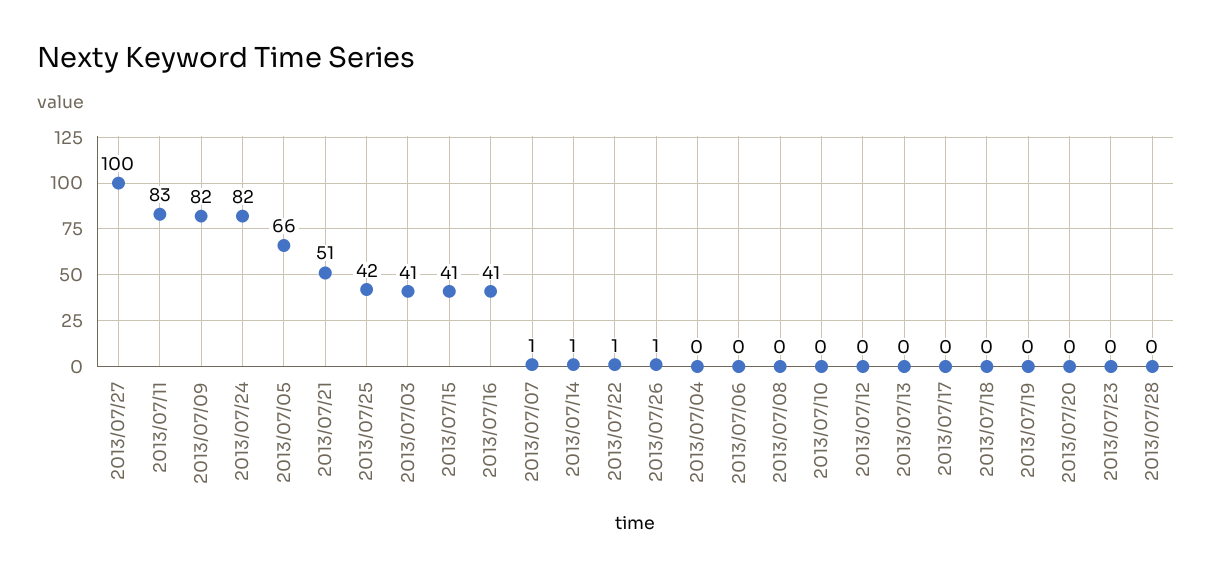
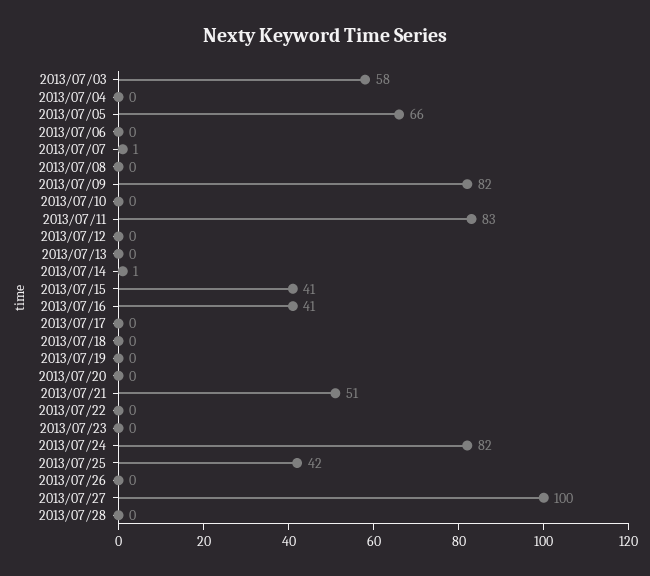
  {
    "2013/07/27": 100,
    "2013/07/11": 83,
    "2013/07/09": 82,
    "2013/07/24": 82,
    "2013/07/05": 66,
    "2013/07/21": 51,
    "2013/07/25": 42,
-   "2013/07/03": 41,
+   "2013/07/03": 58,
    "2013/07/15": 41,
    "2013/07/16": 41,
    "2013/07/07": 1,
    "2013/07/14": 1,
-   "2013/07/22": 1,
+   "2013/07/22": 0,
-   "2013/07/26": 1,
+   "2013/07/26": 0,
    "2013/07/04": 0,
    "2013/07/06": 0,
    "2013/07/08": 0,
    "2013/07/10": 0,
    "2013/07/12": 0,
    "2013/07/13": 0,
    "2013/07/17": 0,
    "2013/07/18": 0,
    "2013/07/19": 0,
    "2013/07/20": 0,
    "2013/07/23": 0,
    "2013/07/28": 0
  }

